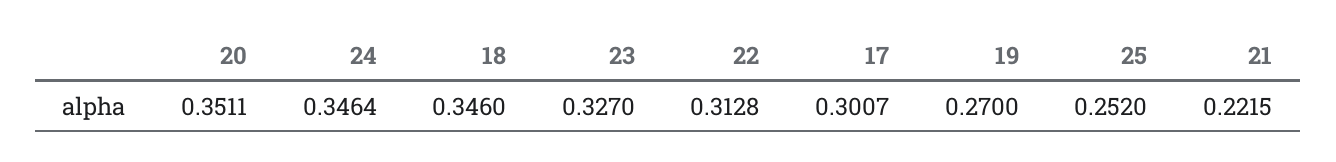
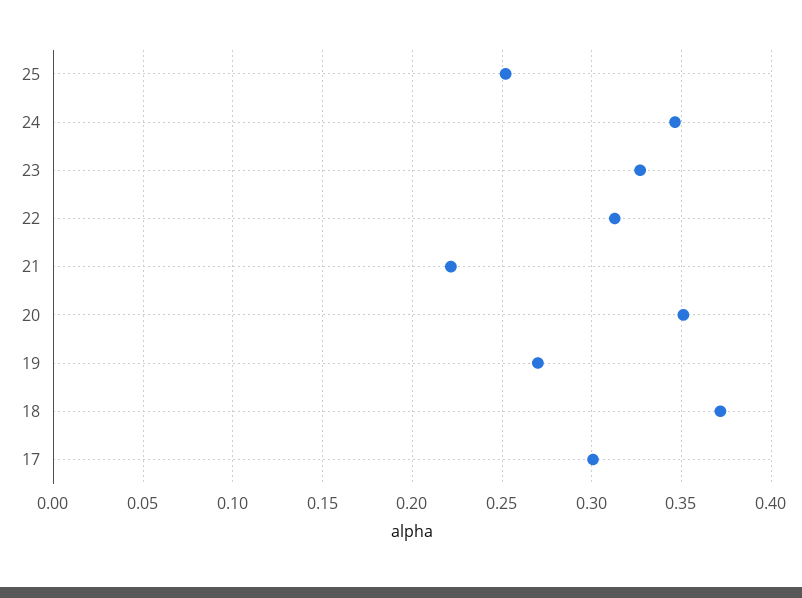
  {
    "20": 0.3511,
    "24": 0.3464,
-   "18": 0.346,
+   "18": 0.37,
    "23": 0.327,
    "22": 0.3128,
    "17": 0.3007,
    "19": 0.27,
    "25": 0.252,
    "21": 0.2215
  }

